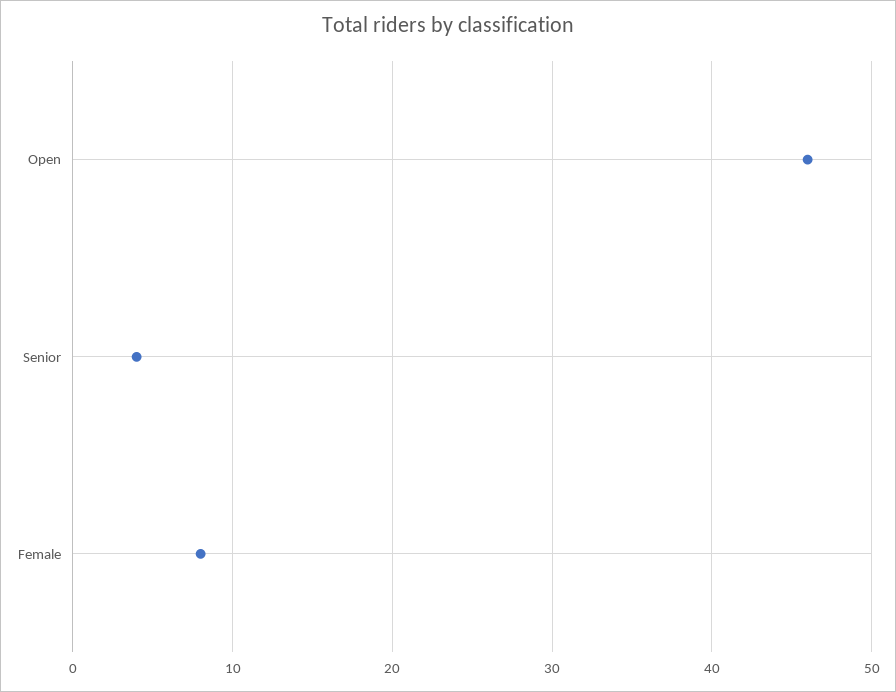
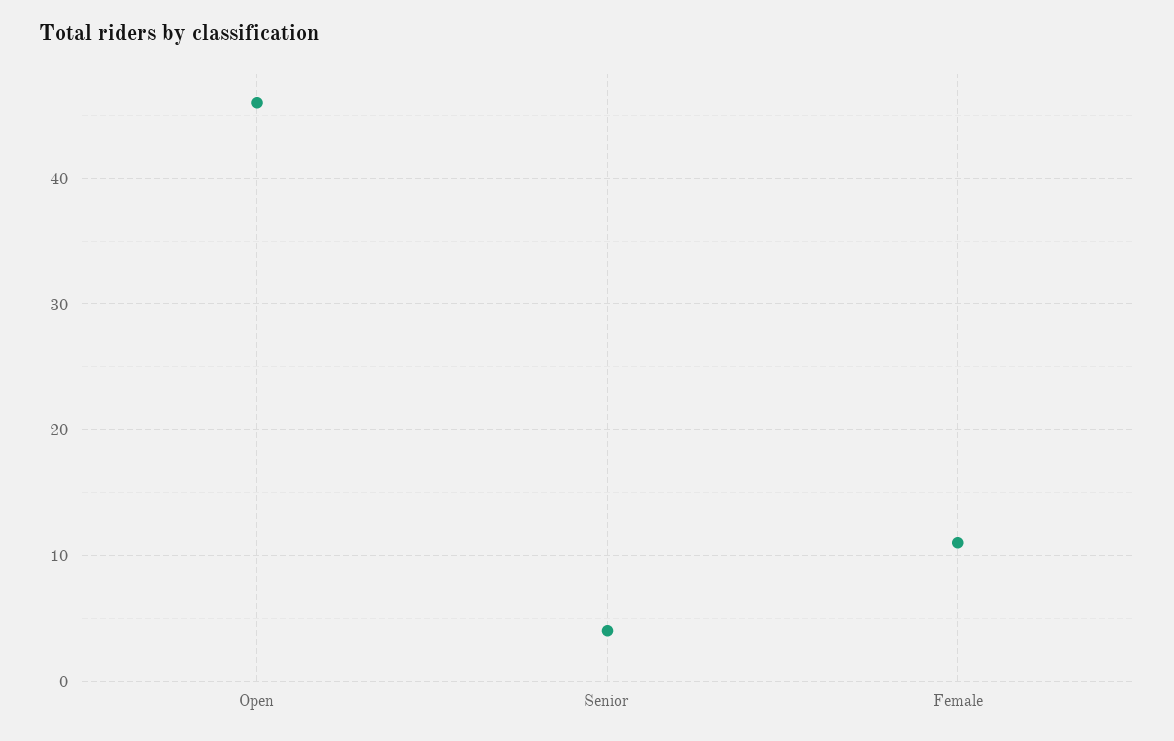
  {
    "Open": 46,
    "Senior": 4,
-   "Female": 8
+   "Female": 11
  }

